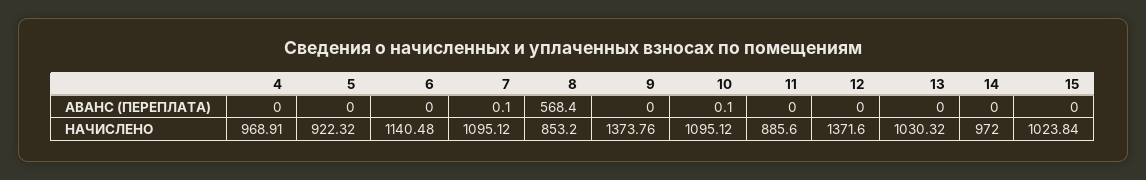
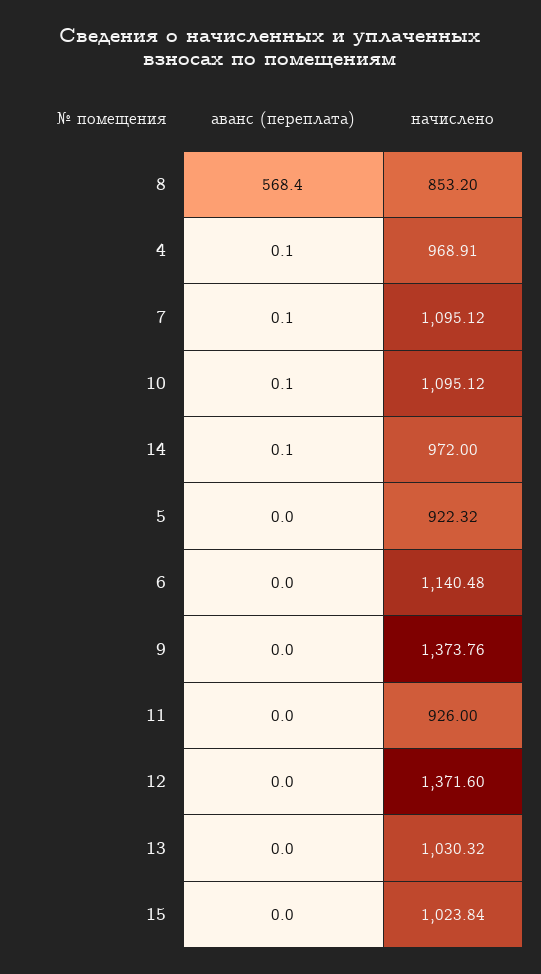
  {
    "4": {
-     "АВАНС (ПЕРЕПЛАТА)": 0,
+     "АВАНС (ПЕРЕПЛАТА)": 0.1,
      "НАЧИСЛЕНО": 968.91
    },
    "5": {
      "АВАНС (ПЕРЕПЛАТА)": 0,
      "НАЧИСЛЕНО": 922.32
    },
    "6": {
      "АВАНС (ПЕРЕПЛАТА)": 0,
      "НАЧИСЛЕНО": 1140.48
    },
    "7": {
      "АВАНС (ПЕРЕПЛАТА)": 0.1,
      "НАЧИСЛЕНО": 1095.12
    },
    "8": {
      "АВАНС (ПЕРЕПЛАТА)": 568.4,
      "НАЧИСЛЕНО": 853.2
    },
    "9": {
      "АВАНС (ПЕРЕПЛАТА)": 0,
      "НАЧИСЛЕНО": 1373.76
    },
    "10": {
      "АВАНС (ПЕРЕПЛАТА)": 0.1,
      "НАЧИСЛЕНО": 1095.12
    },
    "11": {
      "АВАНС (ПЕРЕПЛАТА)": 0,
-     "НАЧИСЛЕНО": 885.6
+     "НАЧИСЛЕНО": 926
    },
    "12": {
      "АВАНС (ПЕРЕПЛАТА)": 0,
      "НАЧИСЛЕНО": 1371.6
    },
    "13": {
      "АВАНС (ПЕРЕПЛАТА)": 0,
      "НАЧИСЛЕНО": 1030.32
    },
    "14": {
-     "АВАНС (ПЕРЕПЛАТА)": 0,
+     "АВАНС (ПЕРЕПЛАТА)": 0.1,
      "НАЧИСЛЕНО": 972
    },
    "15": {
      "АВАНС (ПЕРЕПЛАТА)": 0,
      "НАЧИСЛЕНО": 1023.84
    }
  }

